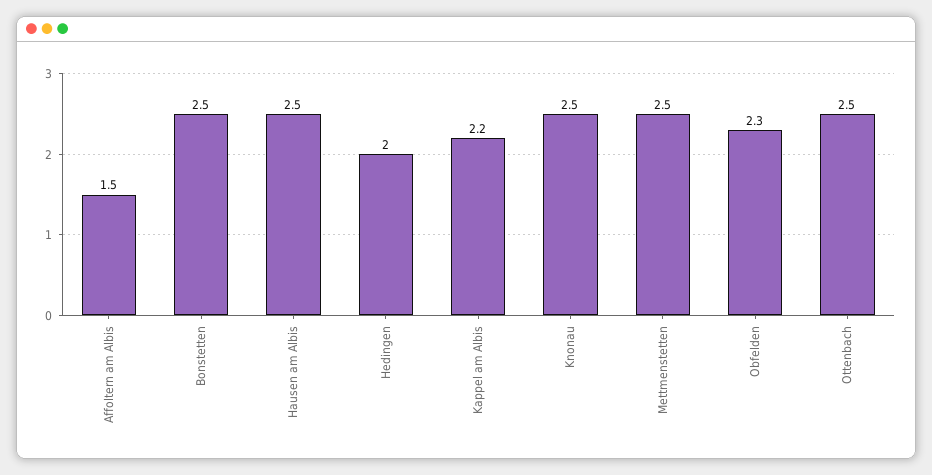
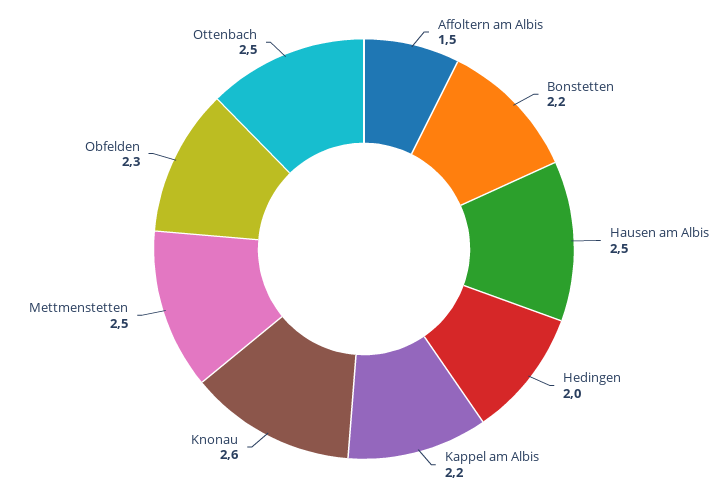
  {
    "Affoltern am Albis": 1.5,
-   "Bonstetten": 2.5,
+   "Bonstetten": 2.2,
    "Hausen am Albis": 2.5,
    "Hedingen": 2,
    "Kappel am Albis": 2.2,
-   "Knonau": 2.5,
+   "Knonau": 2.6,
    "Mettmenstetten": 2.5,
    "Obfelden": 2.3,
    "Ottenbach": 2.5
  }

